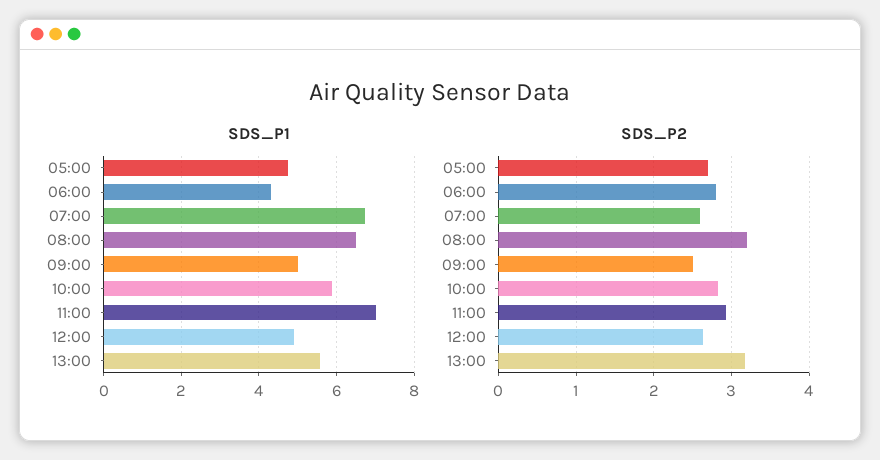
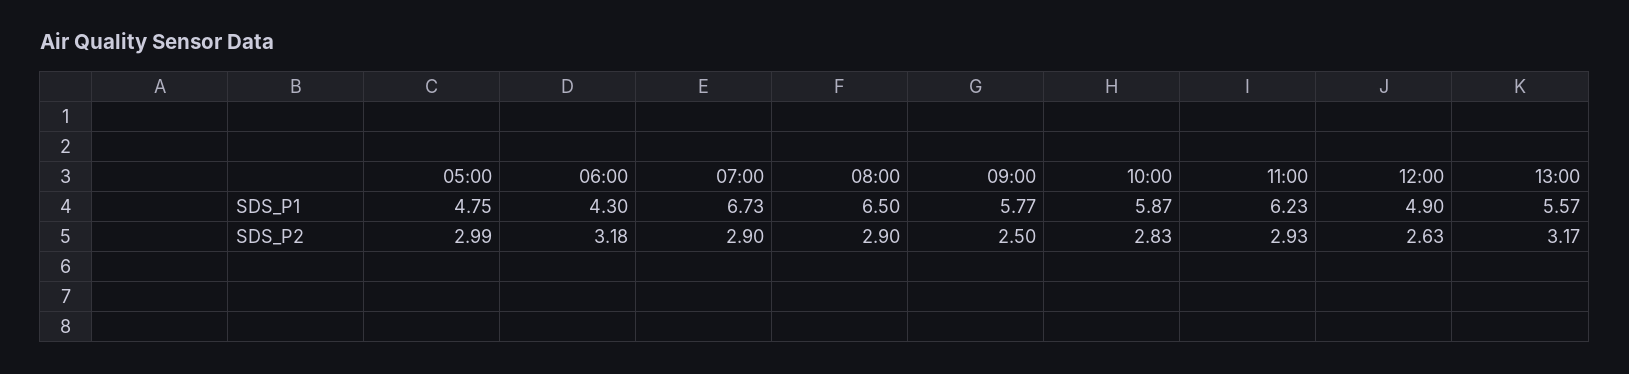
  {
    "SDS_P1": {
      "05:00": 4.75,
      "06:00": 4.3,
      "07:00": 6.73,
      "08:00": 6.5,
-     "09:00": 5,
+     "09:00": 5.77,
      "10:00": 5.87,
-     "11:00": 7,
+     "11:00": 6.23,
      "12:00": 4.9,
      "13:00": 5.57
    },
    "SDS_P2": {
-     "05:00": 2.7,
+     "05:00": 2.99,
-     "06:00": 2.8,
+     "06:00": 3.18,
-     "07:00": 2.6,
+     "07:00": 2.9,
-     "08:00": 3.2,
+     "08:00": 2.9,
      "09:00": 2.5,
      "10:00": 2.83,
      "11:00": 2.93,
      "12:00": 2.63,
      "13:00": 3.17
    }
  }

